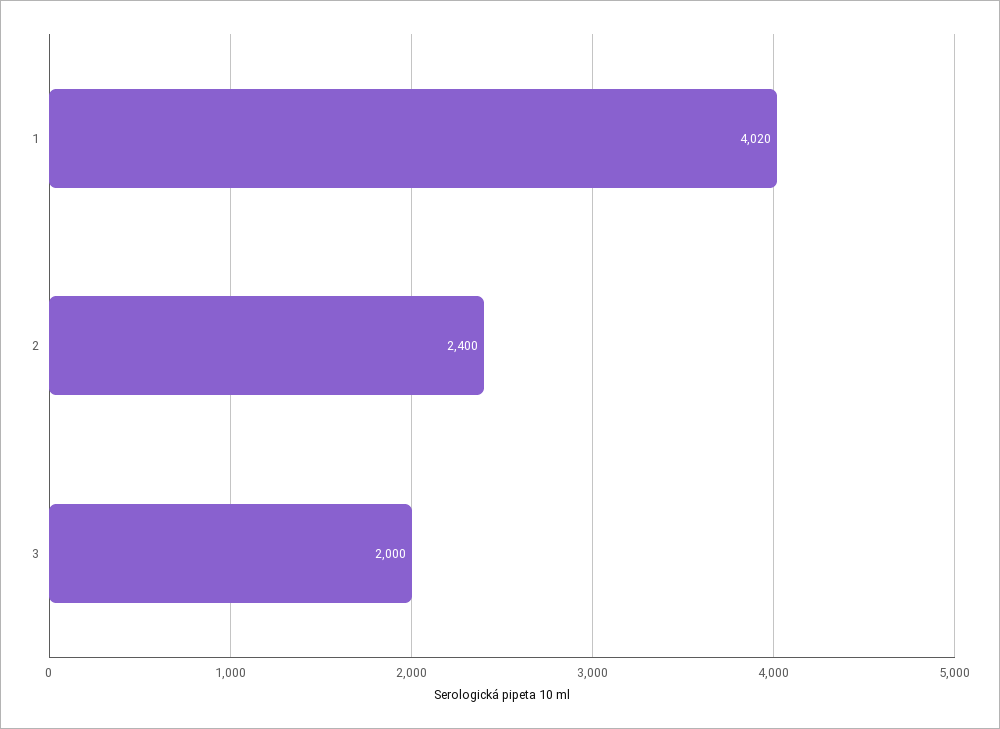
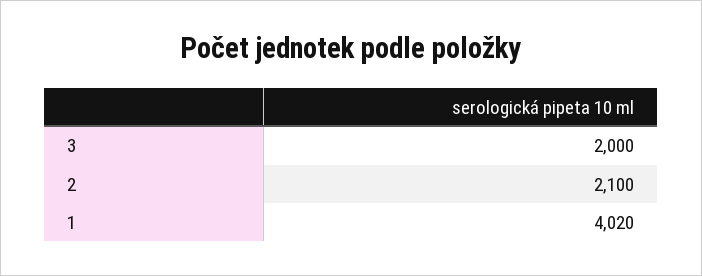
  {
    "1": 4020,
-   "2": 2400,
+   "2": 2100,
    "3": 2000
  }

